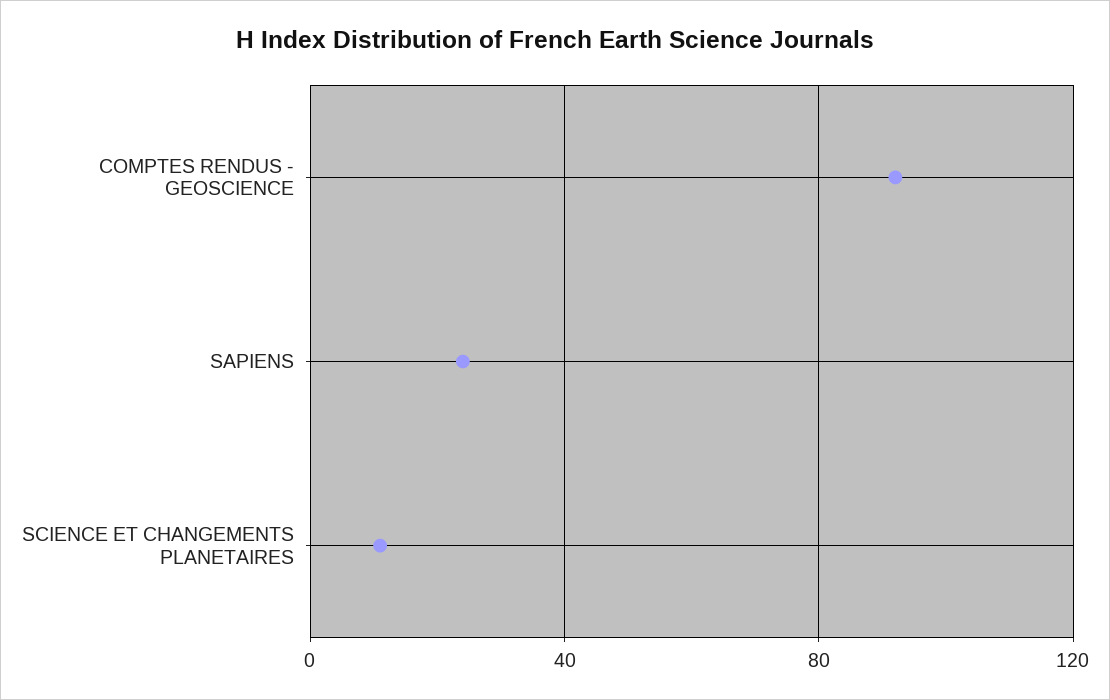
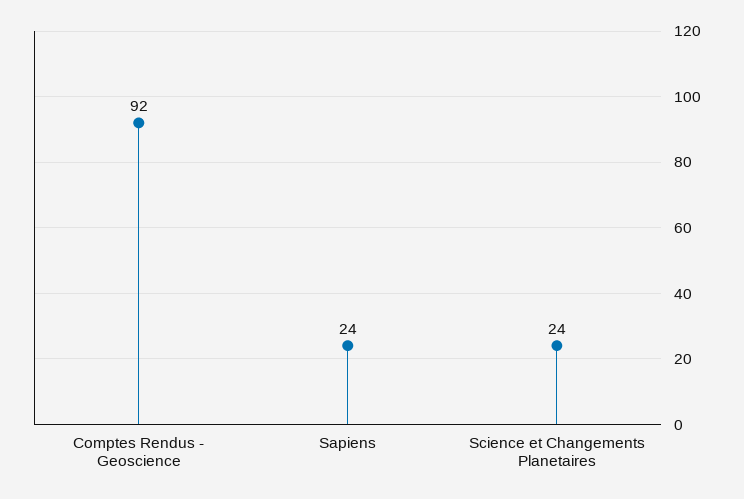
  {
    "COMPTES RENDUS - GEOSCIENCE": 92,
    "SAPIENS": 24,
-   "SCIENCE ET CHANGEMENTS PLANETAIRES": 10
+   "SCIENCE ET CHANGEMENTS PLANETAIRES": 24
  }

